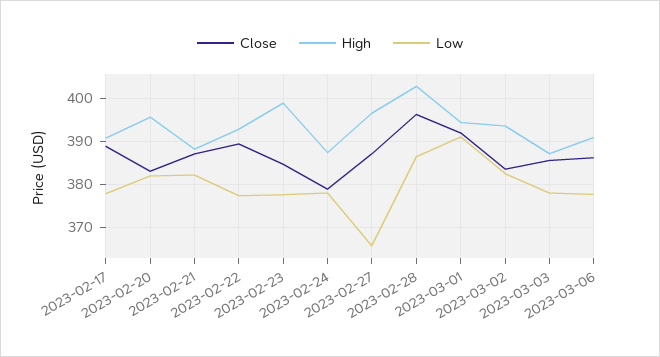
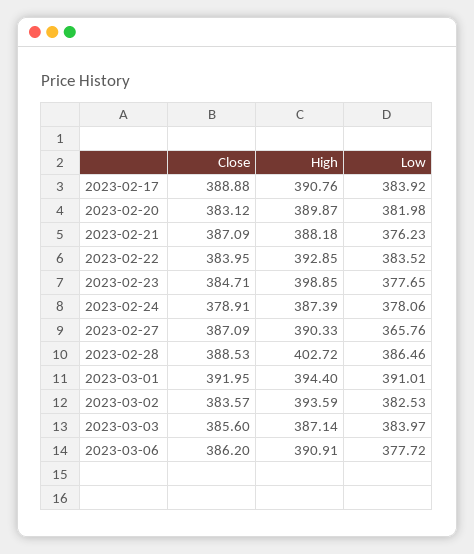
  {
    "Close": {
      "2023-02-17": 388.88,
      "2023-02-20": 383.12,
      "2023-02-21": 387.09,
-     "2023-02-22": 390,
+     "2023-02-22": 383.95,
      "2023-02-23": 384.71,
      "2023-02-24": 378.91,
      "2023-02-27": 387.09,
-     "2023-02-28": 396,
+     "2023-02-28": 388.53,
      "2023-03-01": 391.95,
      "2023-03-02": 383.57,
      "2023-03-03": 385.6,
      "2023-03-06": 386.2
    },
    "High": {
      "2023-02-17": 390.76,
-     "2023-02-20": 396,
+     "2023-02-20": 389.87,
      "2023-02-21": 388.18,
      "2023-02-22": 392.85,
      "2023-02-23": 398.85,
      "2023-02-24": 387.39,
-     "2023-02-27": 396,
+     "2023-02-27": 390.33,
      "2023-02-28": 402.72,
      "2023-03-01": 394.4,
      "2023-03-02": 393.59,
      "2023-03-03": 387.14,
      "2023-03-06": 390.91
    },
    "Low": {
-     "2023-02-17": 378,
+     "2023-02-17": 383.92,
      "2023-02-20": 381.98,
-     "2023-02-21": 382,
+     "2023-02-21": 376.23,
-     "2023-02-22": 378,
+     "2023-02-22": 383.52,
      "2023-02-23": 377.65,
      "2023-02-24": 378.06,
      "2023-02-27": 365.76,
      "2023-02-28": 386.46,
      "2023-03-01": 391.01,
      "2023-03-02": 382.53,
-     "2023-03-03": 378,
+     "2023-03-03": 383.97,
      "2023-03-06": 377.72
    }
  }

